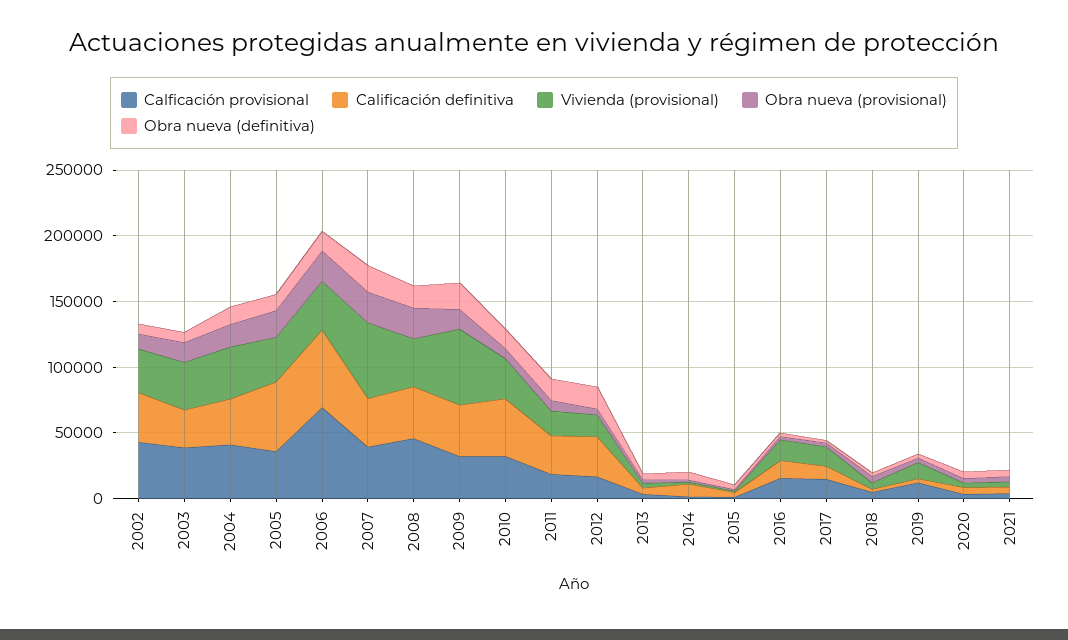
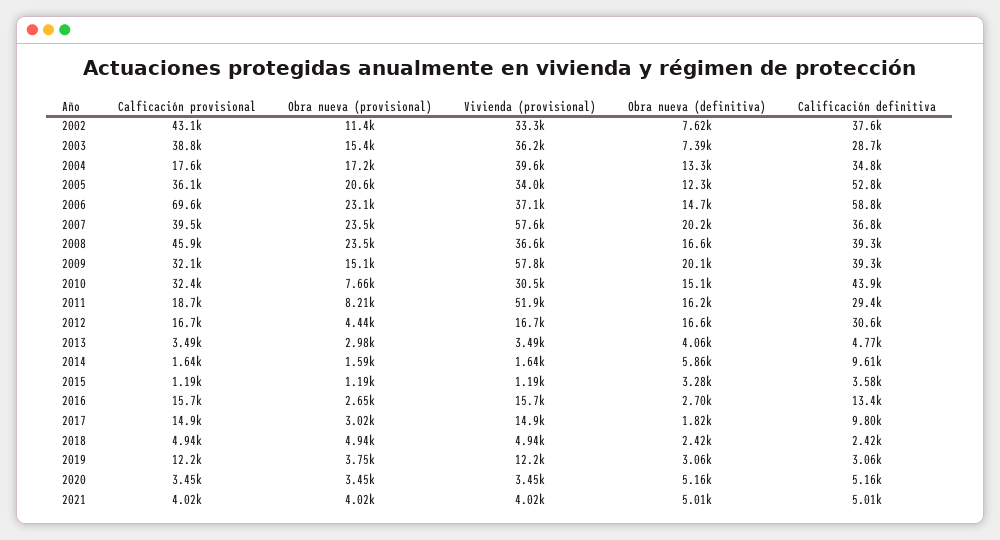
  {
    "Calficación provisional": {
      "2002": 43100,
      "2003": 38800,
-     "2004": 40000,
+     "2004": 17600,
      "2005": 36100,
      "2006": 69600,
      "2007": 39500,
      "2008": 45900,
      "2009": 32100,
      "2010": 32400,
      "2011": 18700,
      "2012": 16700,
      "2013": 3490,
      "2014": 1640,
      "2015": 1190,
      "2016": 15700,
      "2017": 14900,
      "2018": 4940,
      "2019": 12200,
      "2020": 3450,
      "2021": 4020
    },
    "Calificación definitiva": {
      "2002": 37600,
      "2003": 28700,
      "2004": 34800,
      "2005": 52800,
      "2006": 58800,
      "2007": 36800,
      "2008": 39300,
      "2009": 39300,
      "2010": 43900,
      "2011": 29400,
      "2012": 30600,
      "2013": 4770,
      "2014": 9610,
      "2015": 3580,
      "2016": 13400,
      "2017": 9800,
      "2018": 2420,
      "2019": 3060,
      "2020": 5160,
      "2021": 5010
    },
    "Vivienda (provisional)": {
      "2002": 33300,
      "2003": 36200,
      "2004": 39600,
      "2005": 34000,
      "2006": 37100,
      "2007": 57600,
      "2008": 36600,
      "2009": 57800,
      "2010": 30500,
-     "2011": 20000,
+     "2011": 51900,
      "2012": 16700,
      "2013": 3490,
      "2014": 1640,
      "2015": 1190,
      "2016": 15700,
      "2017": 14900,
      "2018": 4940,
      "2019": 12200,
      "2020": 3450,
      "2021": 4020
    },
    "Obra nueva (provisional)": {
      "2002": 11400,
      "2003": 15400,
      "2004": 17200,
      "2005": 20600,
      "2006": 23100,
      "2007": 23500,
      "2008": 23500,
      "2009": 15100,
      "2010": 7660,
      "2011": 8210,
      "2012": 4440,
      "2013": 2980,
      "2014": 1590,
      "2015": 1190,
      "2016": 2650,
      "2017": 3020,
      "2018": 4940,
      "2019": 3750,
      "2020": 3450,
      "2021": 4020
    },
    "Obra nueva (definitiva)": {
      "2002": 7620,
      "2003": 7390,
      "2004": 13300,
      "2005": 12300,
      "2006": 14700,
      "2007": 20200,
      "2008": 16600,
      "2009": 20100,
      "2010": 15100,
      "2011": 16200,
      "2012": 16600,
      "2013": 4060,
      "2014": 5860,
      "2015": 3280,
      "2016": 2700,
      "2017": 1820,
      "2018": 2420,
      "2019": 3060,
      "2020": 5160,
      "2021": 5010
    }
  }

